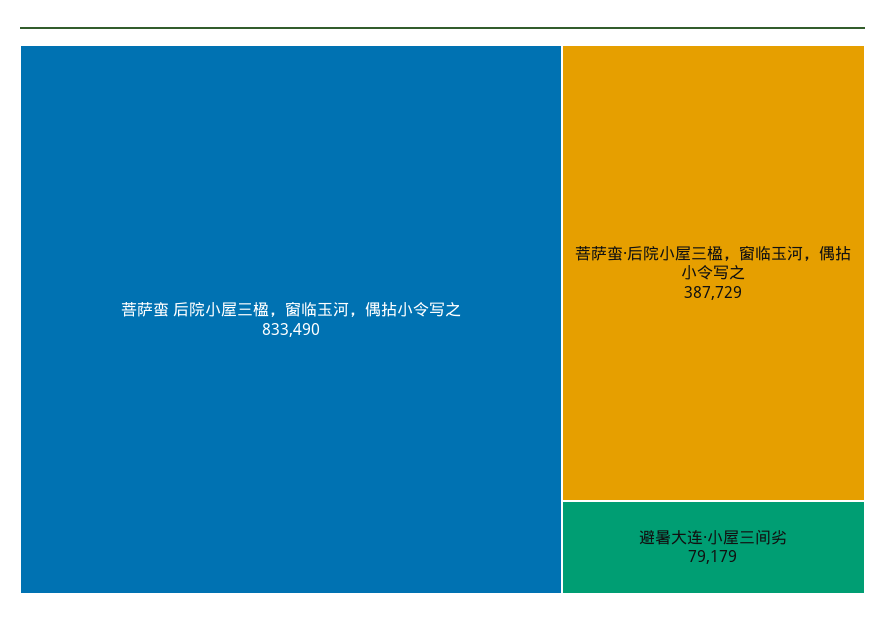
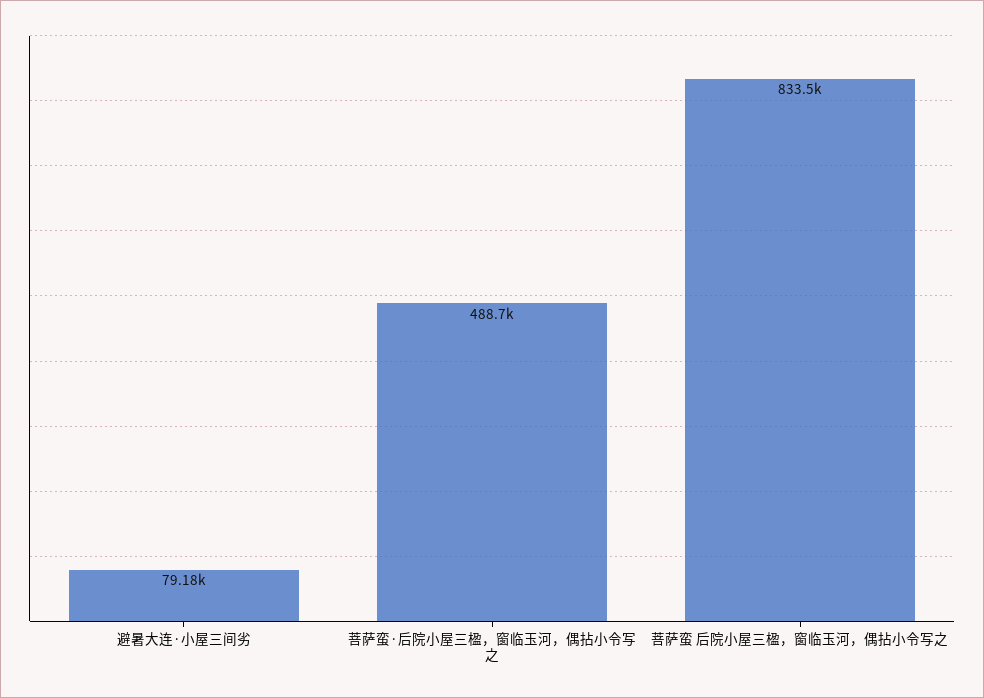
  {
    "菩萨蛮 后院小屋三楹，窗临玉河，偶拈小令写之": 833490,
-   "菩萨蛮·后院小屋三楹，窗临玉河，偶拈小令写之": 387729,
+   "菩萨蛮·后院小屋三楹，窗临玉河，偶拈小令写之": 488700,
    "避暑大连·小屋三间劣": 79179
  }

